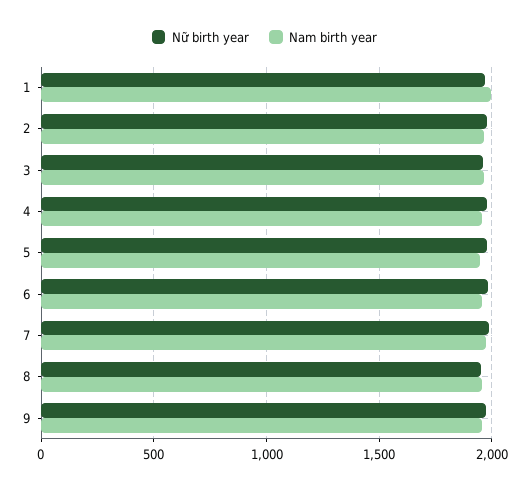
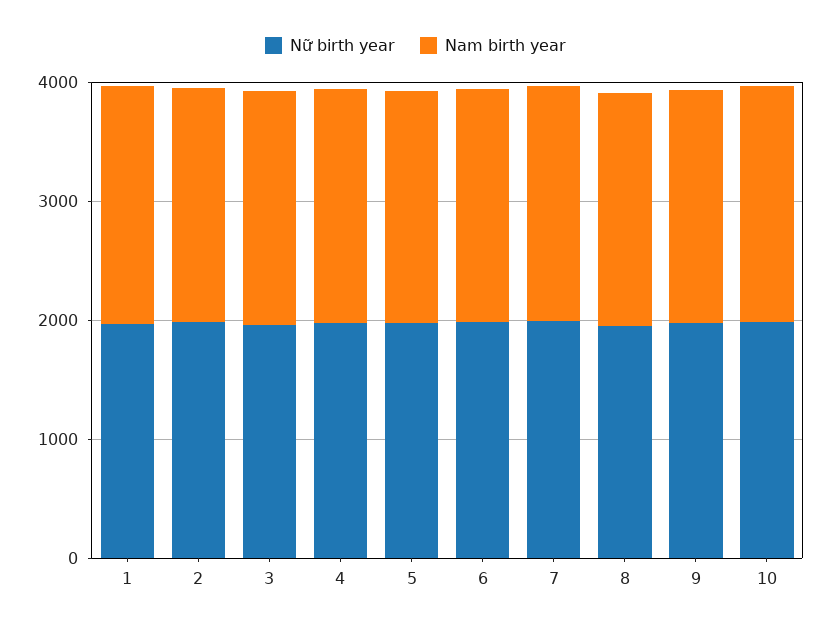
  {
    "Nữ birth year": {
      "1": 1950,
      "2": 2000,
      "3": 1950,
      "4": 2000,
      "5": 2000,
      "6": 2000,
      "7": 2000,
      "8": 1950,
-     "9": 2000
+     "9": 2000,
+     "10": 2000
    },
    "Nam birth year": {
      "1": 2000,
      "2": 1950,
      "3": 1950,
      "4": 1950,
      "5": 1950,
      "6": 1950,
      "7": 2000,
      "8": 1950,
-     "9": 1950
+     "9": 1950,
+     "10": 2000
    }
  }

